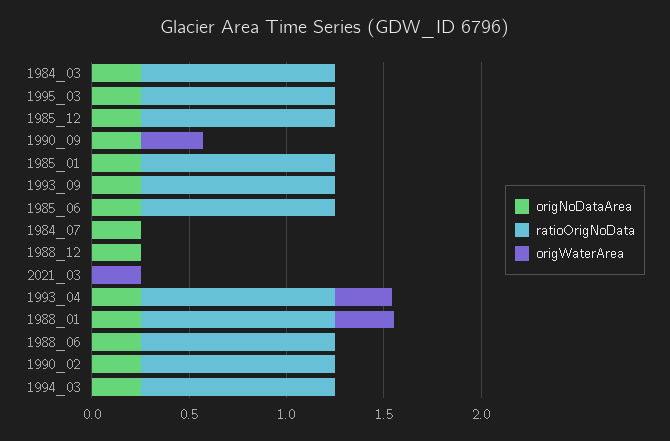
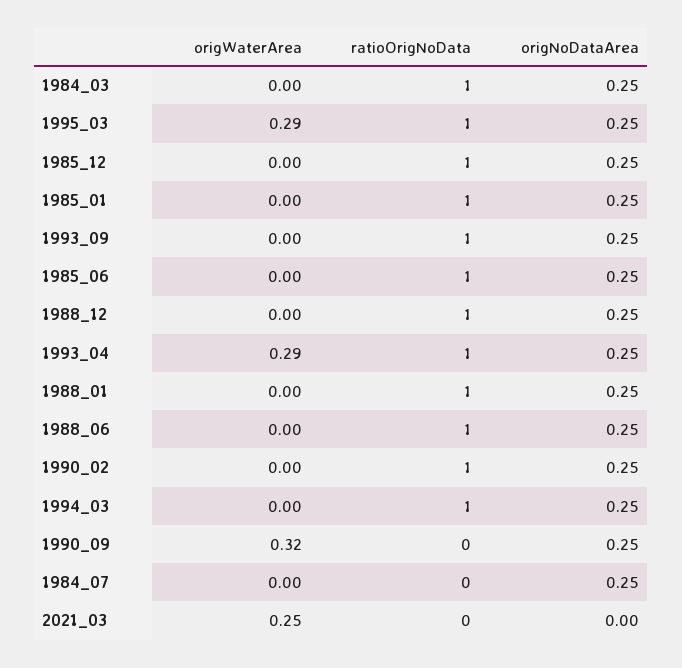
  {
    "origNoDataArea": {
      "1984_03": 0.25,
      "1995_03": 0.25,
      "1985_12": 0.25,
      "1990_09": 0.25,
      "1985_01": 0.25,
      "1993_09": 0.25,
      "1985_06": 0.25,
      "1984_07": 0.25,
      "1988_12": 0.25,
      "2021_03": 0,
      "1993_04": 0.25,
      "1988_01": 0.25,
      "1988_06": 0.25,
      "1990_02": 0.25,
      "1994_03": 0.25
    },
    "ratioOrigNoData": {
      "1984_03": 1,
      "1995_03": 1,
      "1985_12": 1,
      "1990_09": 0,
      "1985_01": 1,
      "1993_09": 1,
      "1985_06": 1,
      "1984_07": 0,
-     "1988_12": 0,
+     "1988_12": 1,
      "2021_03": 0,
      "1993_04": 1,
      "1988_01": 1,
      "1988_06": 1,
      "1990_02": 1,
      "1994_03": 1
    },
    "origWaterArea": {
      "1984_03": 0,
-     "1995_03": 0,
+     "1995_03": 0.29,
      "1985_12": 0,
      "1990_09": 0.32,
      "1985_01": 0,
      "1993_09": 0,
      "1985_06": 0,
      "1984_07": 0,
      "1988_12": 0,
      "2021_03": 0.25,
      "1993_04": 0.29,
-     "1988_01": 0.3,
+     "1988_01": 0,
      "1988_06": 0,
      "1990_02": 0,
      "1994_03": 0
    }
  }

